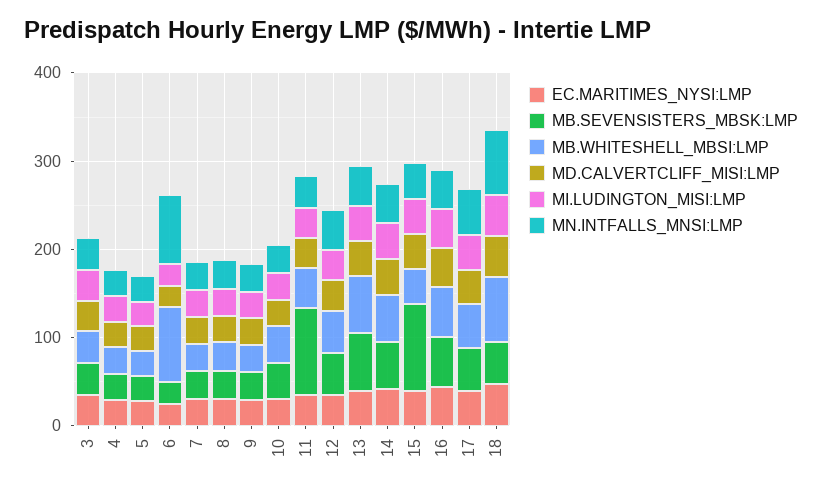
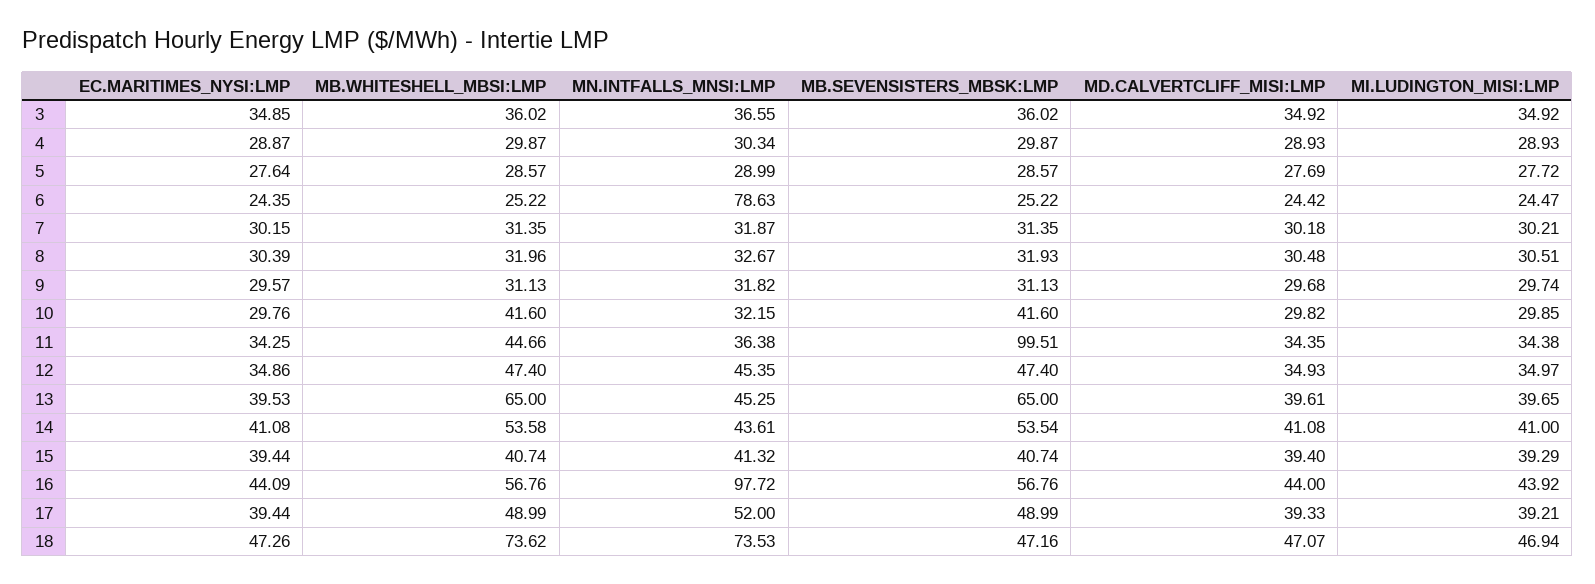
  {
    "EC.MARITIMES_NYSI:LMP": {
      "3": 34.85,
      "4": 28.87,
      "5": 27.64,
      "6": 24.35,
      "7": 30.15,
      "8": 30.39,
      "9": 29.57,
      "10": 29.76,
      "11": 34.25,
      "12": 34.86,
      "13": 39.53,
      "14": 41.08,
      "15": 39.44,
      "16": 44.09,
      "17": 39.44,
      "18": 47.26
    },
    "MB.SEVENSISTERS_MBSK:LMP": {
      "3": 36.02,
      "4": 29.87,
      "5": 28.57,
      "6": 25.22,
      "7": 31.35,
      "8": 31.93,
      "9": 31.13,
      "10": 41.6,
      "11": 99.51,
      "12": 47.4,
      "13": 65,
      "14": 53.54,
-     "15": 100,
+     "15": 40.74,
      "16": 56.76,
      "17": 48.99,
      "18": 47.16
    },
    "MB.WHITESHELL_MBSI:LMP": {
      "3": 36.02,
      "4": 29.87,
      "5": 28.57,
-     "6": 80,
+     "6": 25.22,
      "7": 31.35,
      "8": 31.96,
      "9": 31.13,
      "10": 41.6,
      "11": 44.66,
      "12": 47.4,
      "13": 65,
      "14": 53.58,
      "15": 40.74,
      "16": 56.76,
      "17": 48.99,
      "18": 73.62
    },
    "MD.CALVERTCLIFF_MISI:LMP": {
      "3": 34.92,
      "4": 28.93,
      "5": 27.69,
      "6": 24.42,
      "7": 30.18,
      "8": 30.48,
      "9": 29.68,
      "10": 29.82,
      "11": 34.35,
      "12": 34.93,
      "13": 39.61,
      "14": 41.08,
      "15": 39.4,
      "16": 44,
      "17": 39.33,
      "18": 47.07
    },
    "MI.LUDINGTON_MISI:LMP": {
      "3": 34.92,
      "4": 28.93,
      "5": 27.72,
      "6": 24.47,
      "7": 30.21,
      "8": 30.51,
      "9": 29.74,
      "10": 29.85,
      "11": 34.38,
      "12": 34.97,
      "13": 39.65,
      "14": 41,
      "15": 39.29,
      "16": 43.92,
      "17": 39.21,
      "18": 46.94
    },
    "MN.INTFALLS_MNSI:LMP": {
      "3": 36.55,
      "4": 30.34,
      "5": 28.99,
      "6": 78.63,
      "7": 31.87,
      "8": 32.67,
      "9": 31.82,
      "10": 32.15,
      "11": 36.38,
      "12": 45.35,
      "13": 45.25,
      "14": 43.61,
      "15": 41.32,
-     "16": 40,
+     "16": 97.72,
      "17": 52,
      "18": 73.53
    }
  }

